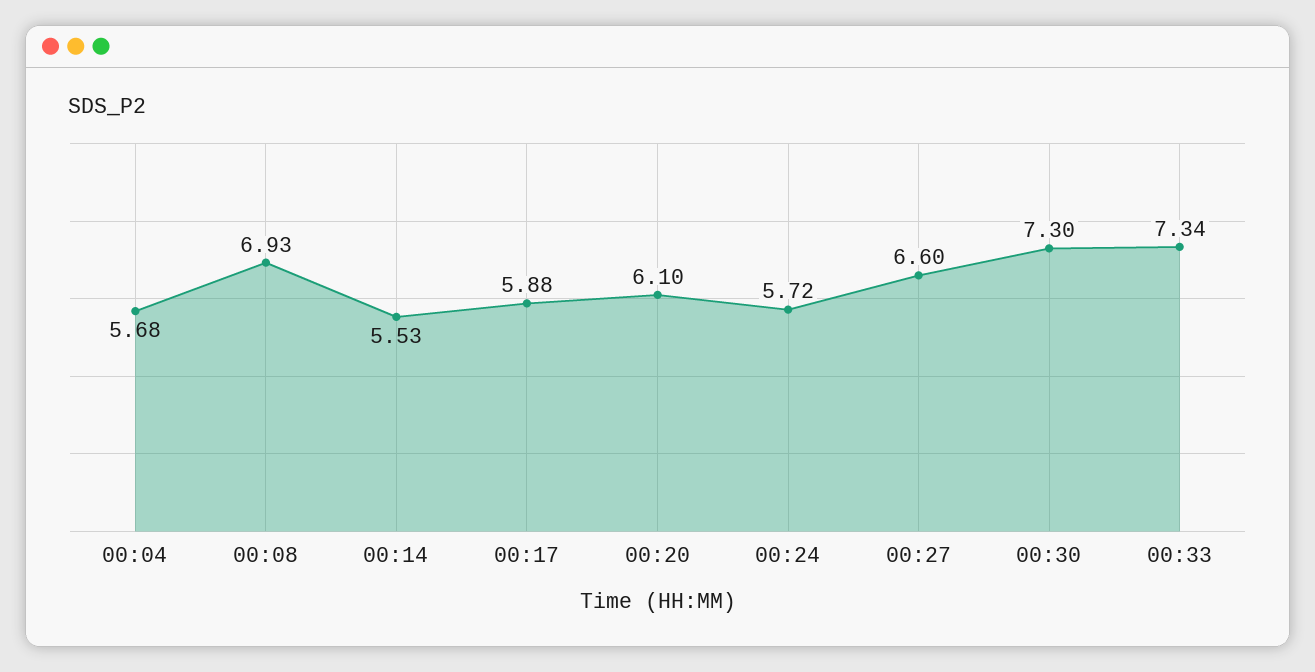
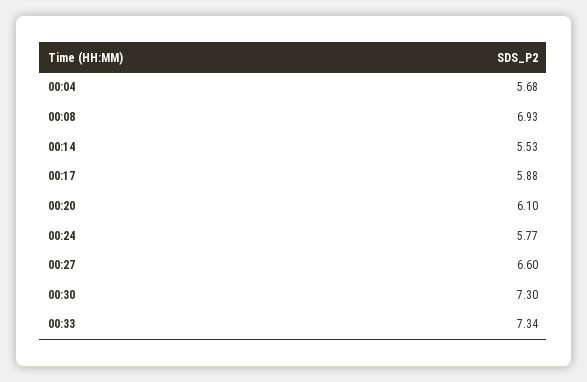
  {
    "00:04": 5.68,
    "00:08": 6.93,
    "00:14": 5.53,
    "00:17": 5.88,
    "00:20": 6.1,
-   "00:24": 5.72,
+   "00:24": 5.77,
    "00:27": 6.6,
    "00:30": 7.3,
    "00:33": 7.34
  }

